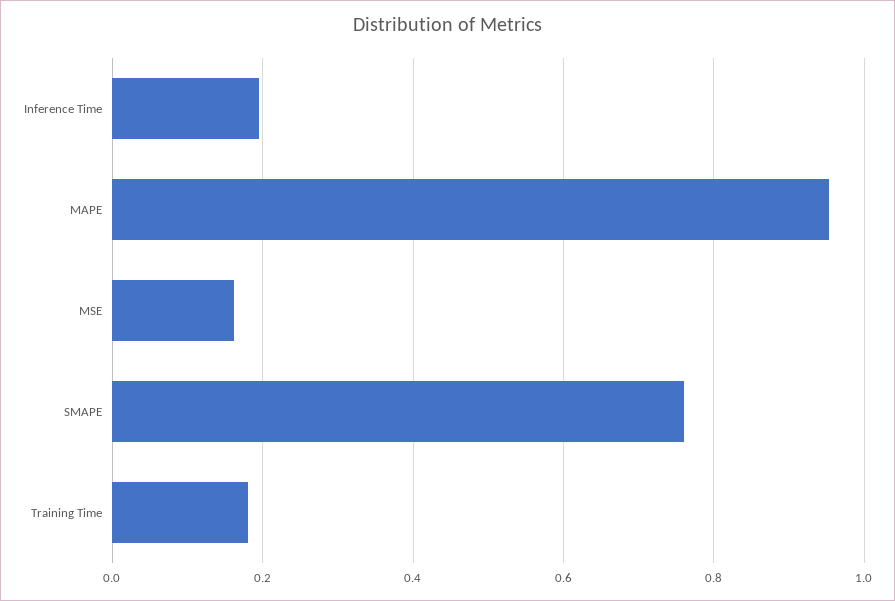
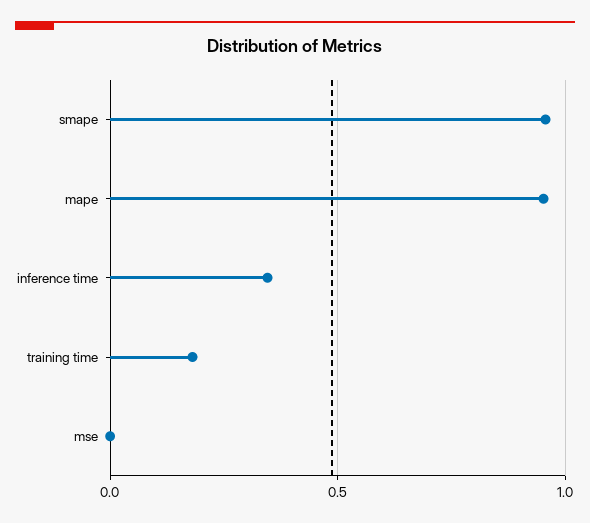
  {
-   "Inference Time": 0.2,
+   "Inference Time": 0.35,
    "MAPE": 0.96,
-   "MSE": 0.16,
+   "MSE": 0,
-   "SMAPE": 0.76,
+   "SMAPE": 0.95,
    "Training Time": 0.18
  }

